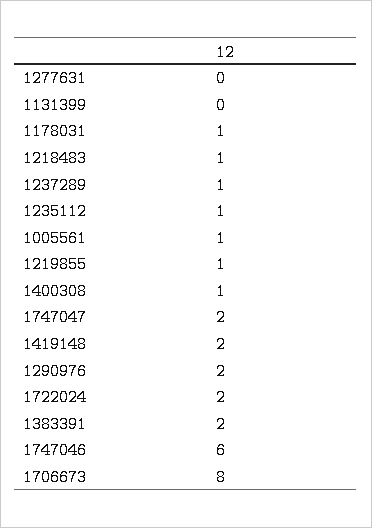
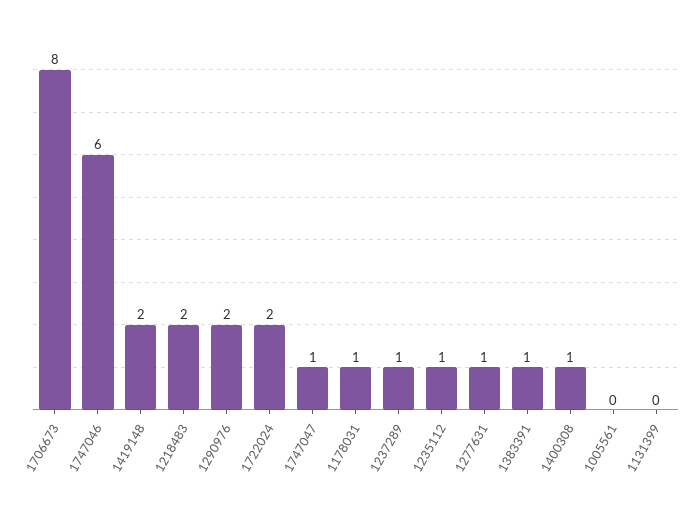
  {
-   "1277631": 0,
+   "1277631": 1,
    "1131399": 0,
    "1178031": 1,
-   "1218483": 1,
+   "1218483": 2,
    "1237289": 1,
    "1235112": 1,
-   "1005561": 1,
+   "1005561": 0,
-   "1219855": 1,
    "1400308": 1,
-   "1747047": 2,
+   "1747047": 1,
    "1419148": 2,
    "1290976": 2,
    "1722024": 2,
-   "1383391": 2,
+   "1383391": 1,
    "1747046": 6,
    "1706673": 8
  }

